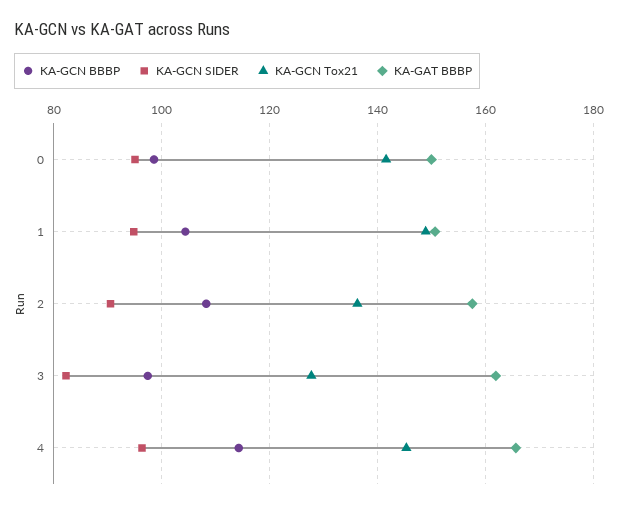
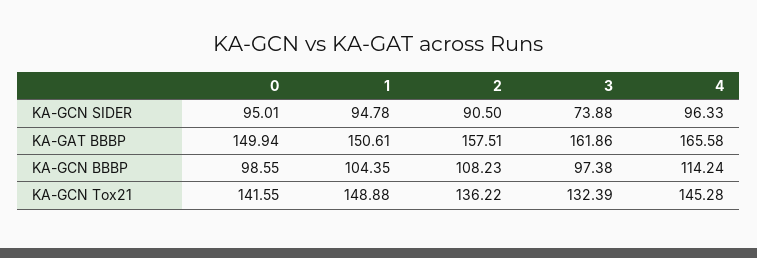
  {
    "KA-GCN BBBP": {
      "0": 98.55,
      "1": 104.35,
      "2": 108.23,
      "3": 97.38,
      "4": 114.24
    },
    "KA-GCN SIDER": {
      "0": 95.01,
      "1": 94.78,
      "2": 90.5,
-     "3": 82,
+     "3": 73.88,
      "4": 96.33
    },
    "KA-GCN Tox21": {
      "0": 141.55,
      "1": 148.88,
      "2": 136.22,
-     "3": 128,
+     "3": 132.39,
      "4": 145.28
    },
    "KA-GAT BBBP": {
      "0": 149.94,
      "1": 150.61,
      "2": 157.51,
      "3": 161.86,
      "4": 165.58
    }
  }

